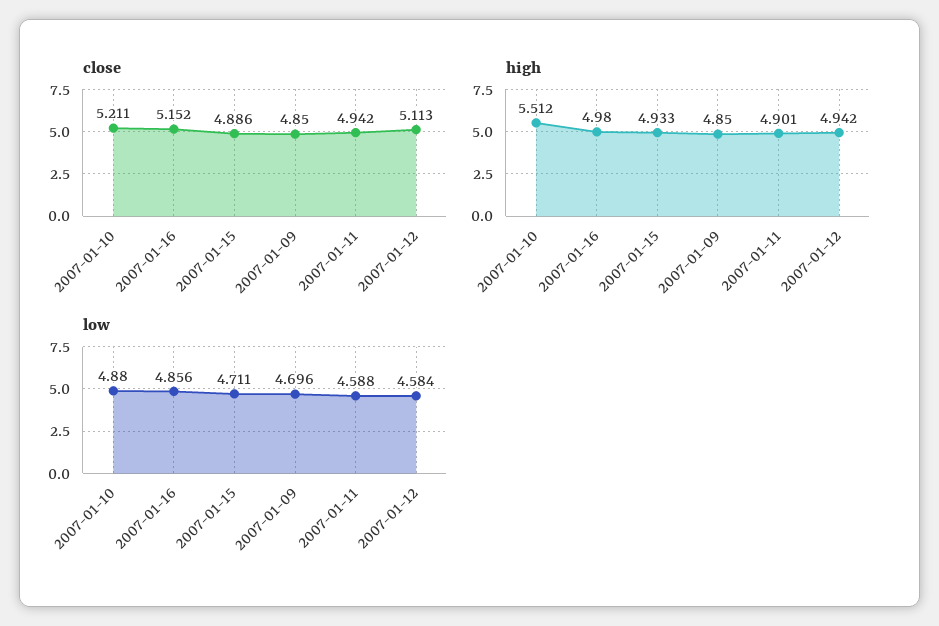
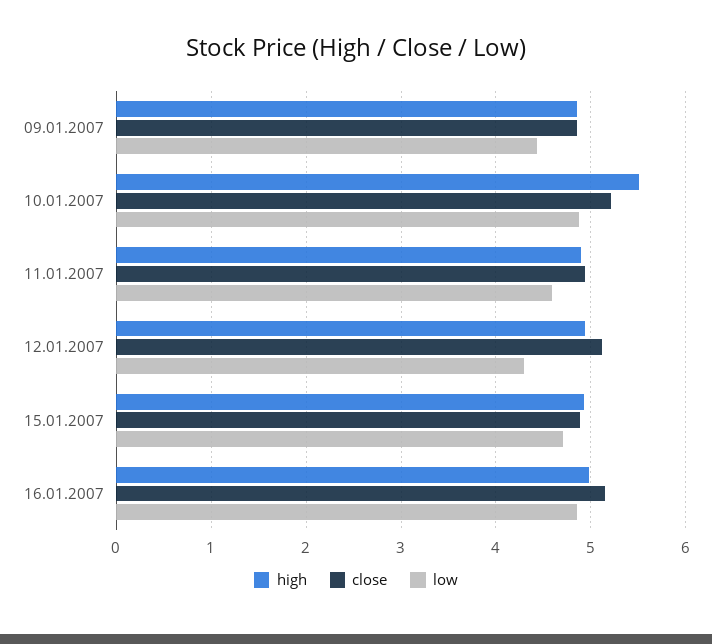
  {
    "close": {
      "2007-01-10": 5.211,
      "2007-01-16": 5.152,
      "2007-01-15": 4.886,
      "2007-01-09": 4.85,
      "2007-01-11": 4.942,
      "2007-01-12": 5.113
    },
    "high": {
      "2007-01-10": 5.512,
      "2007-01-16": 4.98,
      "2007-01-15": 4.933,
      "2007-01-09": 4.85,
      "2007-01-11": 4.901,
      "2007-01-12": 4.942
    },
    "low": {
      "2007-01-10": 4.88,
      "2007-01-16": 4.856,
      "2007-01-15": 4.711,
-     "2007-01-09": 4.696,
+     "2007-01-09": 4.4,
      "2007-01-11": 4.588,
-     "2007-01-12": 4.584
+     "2007-01-12": 4.3
    }
  }

